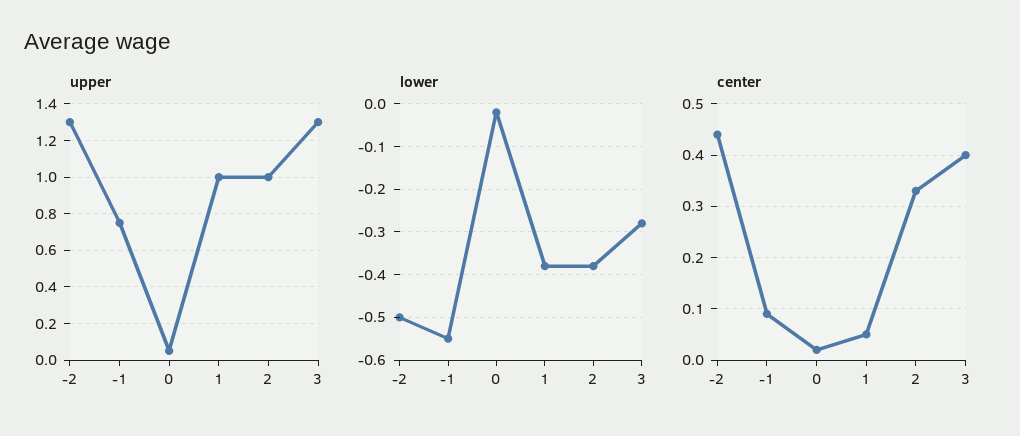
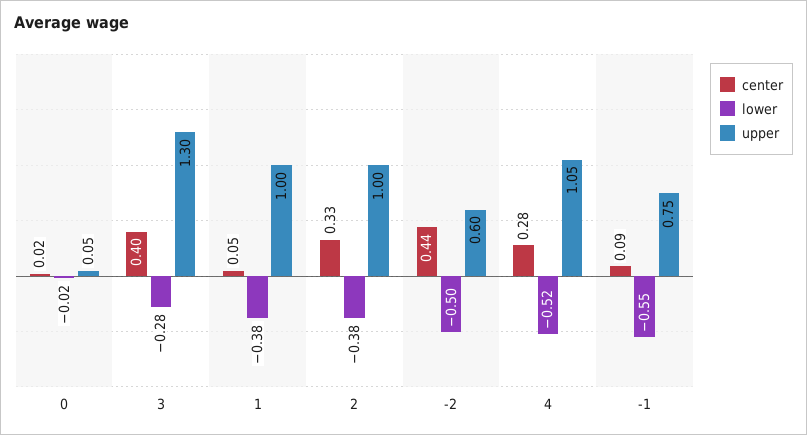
  {
    "upper": {
-     "-2": 1.3,
+     "-2": 0.6,
      "-1": 0.75,
      "0": 0.05,
      "1": 1,
      "2": 1,
-     "3": 1.3
+     "3": 1.3,
+     "4": 1.05
    },
    "lower": {
      "-2": -0.5,
      "-1": -0.55,
      "0": -0.02,
      "1": -0.38,
      "2": -0.38,
-     "3": -0.28
+     "3": -0.28,
+     "4": -0.52
    },
    "center": {
      "-2": 0.44,
      "-1": 0.09,
      "0": 0.02,
      "1": 0.05,
      "2": 0.33,
-     "3": 0.4
+     "3": 0.4,
+     "4": 0.28
    }
  }

